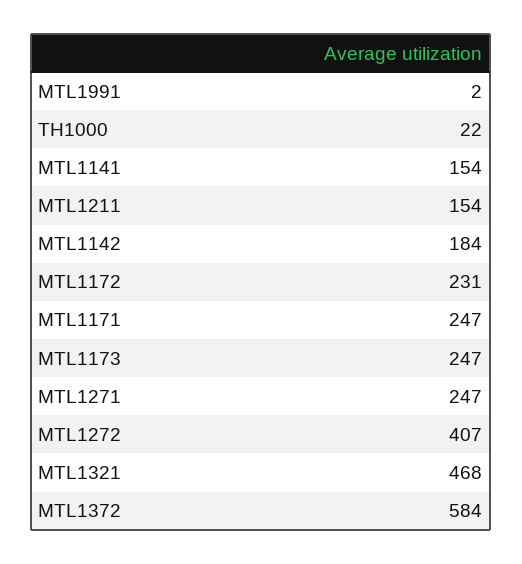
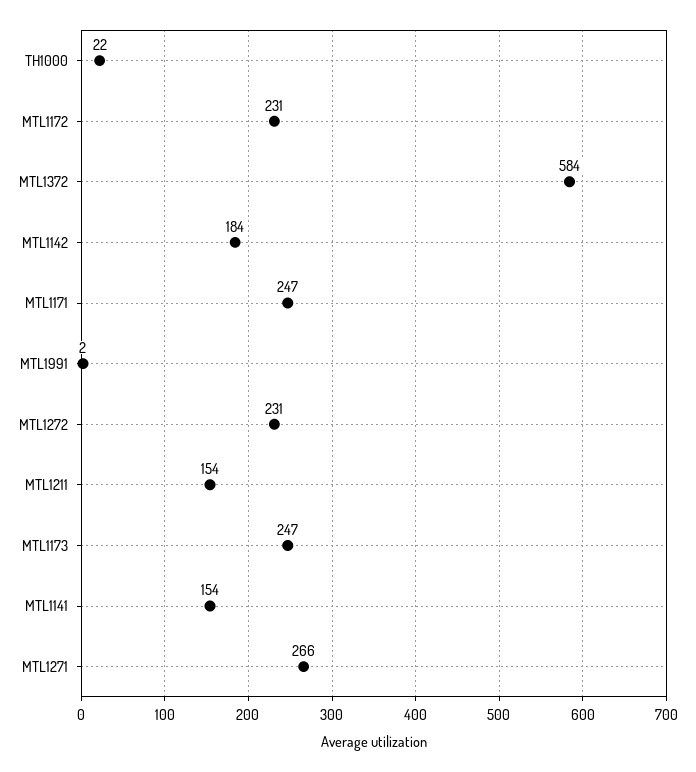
  {
    "MTL1991": 2,
    "TH1000": 22,
    "MTL1141": 154,
    "MTL1211": 154,
    "MTL1142": 184,
    "MTL1172": 231,
    "MTL1171": 247,
    "MTL1173": 247,
-   "MTL1271": 247,
+   "MTL1271": 266,
-   "MTL1272": 407,
+   "MTL1272": 231,
-   "MTL1321": 468,
    "MTL1372": 584
  }

